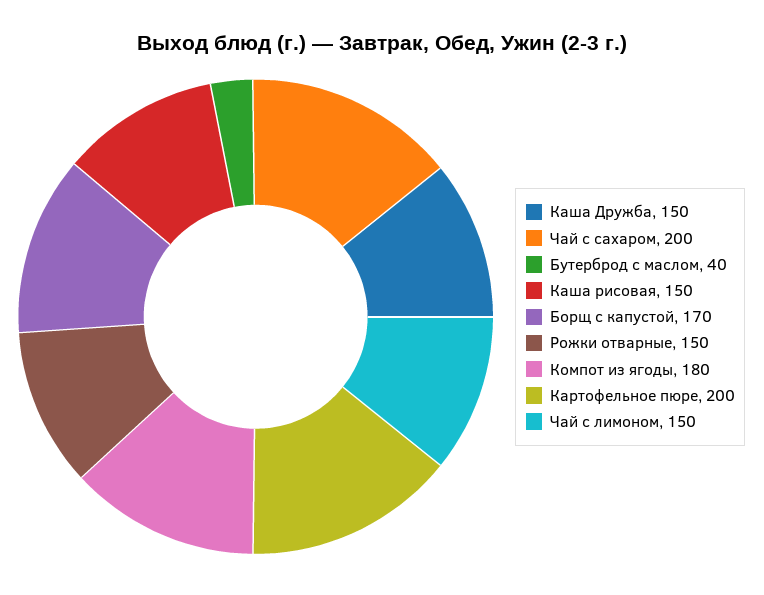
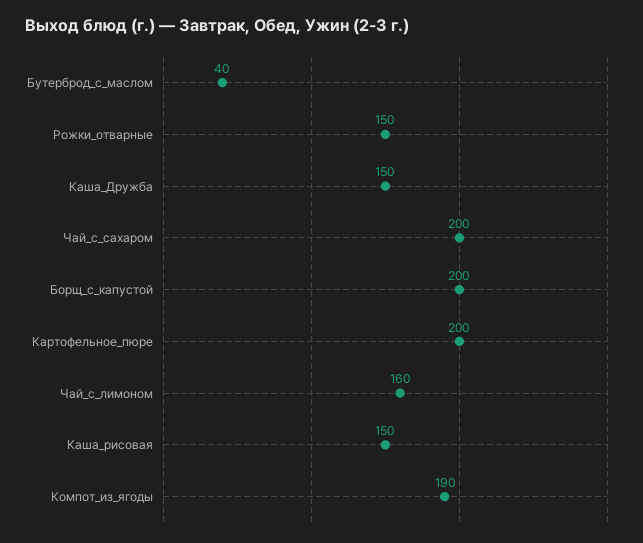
  {
    "Каша Дружба": 150,
    "Чай с сахаром": 200,
    "Бутерброд с маслом": 40,
    "Каша рисовая": 150,
-   "Борщ с капустой": 170,
+   "Борщ с капустой": 200,
    "Рожки отварные": 150,
-   "Компот из ягоды": 180,
+   "Компот из ягоды": 190,
    "Картофельное пюре": 200,
-   "Чай с лимоном": 150
+   "Чай с лимоном": 160
  }

